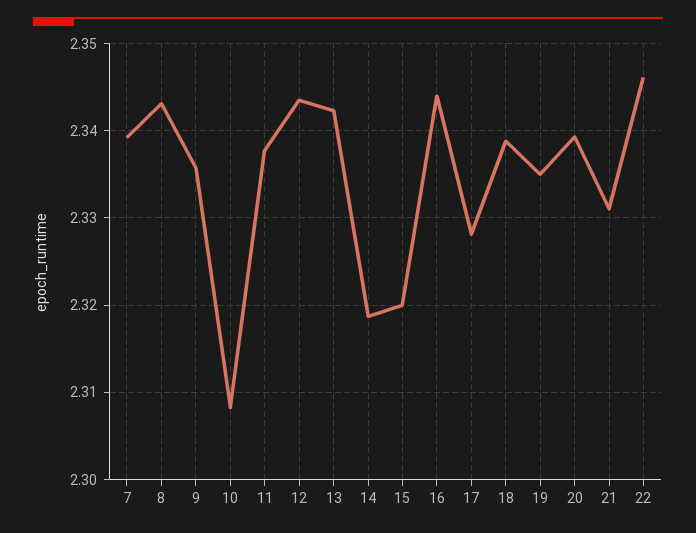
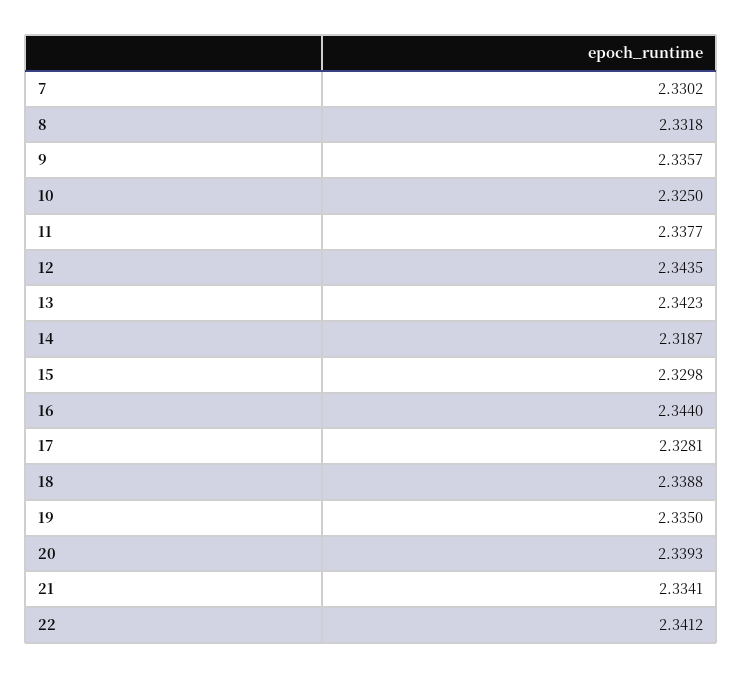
  {
-   "7": 2.339,
+   "7": 2.3302,
-   "8": 2.343,
+   "8": 2.3318,
    "9": 2.3357,
-   "10": 2.308,
+   "10": 2.325,
    "11": 2.3377,
    "12": 2.3435,
    "13": 2.3423,
    "14": 2.3187,
-   "15": 2.32,
+   "15": 2.3298,
    "16": 2.344,
    "17": 2.3281,
    "18": 2.3388,
    "19": 2.335,
    "20": 2.3393,
-   "21": 2.331,
+   "21": 2.3341,
-   "22": 2.346
+   "22": 2.3412
  }

